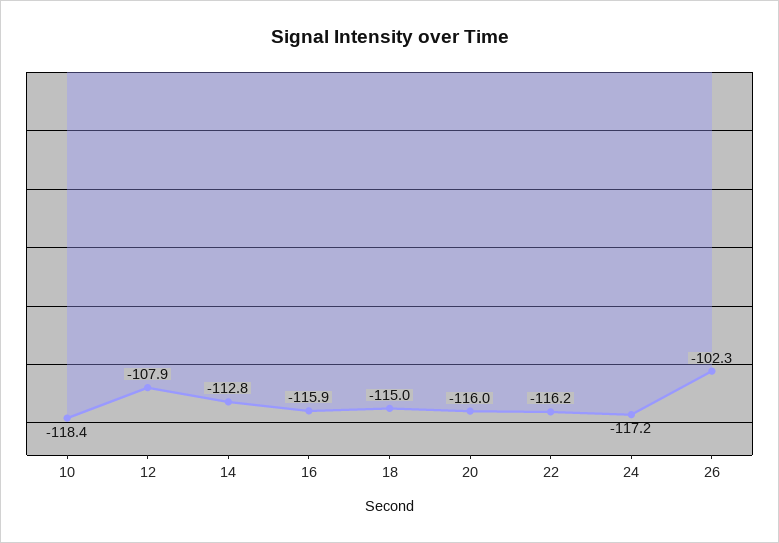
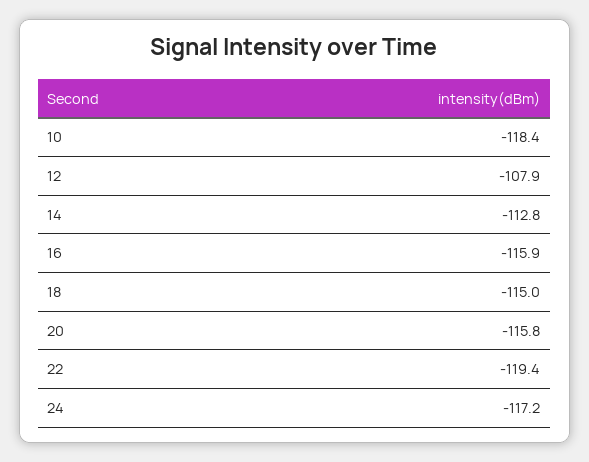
  {
    "10": -118.4,
    "12": -107.9,
    "14": -112.8,
    "16": -115.9,
    "18": -115,
-   "20": -116,
+   "20": -115.8,
-   "22": -116.2,
+   "22": -119.4,
-   "24": -117.2,
+   "24": -117.2
-   "26": -102.3
  }

